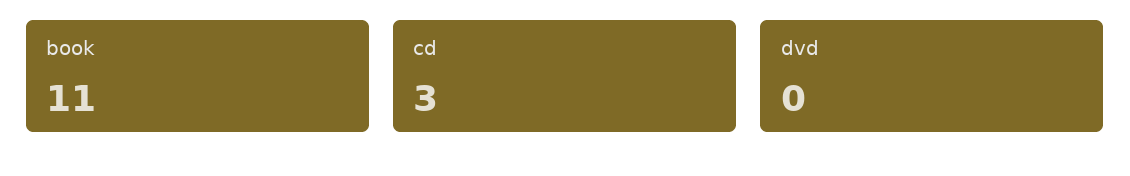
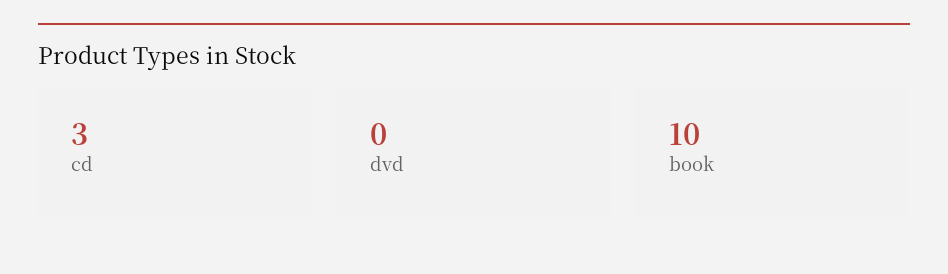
  {
-   "book": 11,
+   "book": 10,
    "cd": 3,
    "dvd": 0
  }

